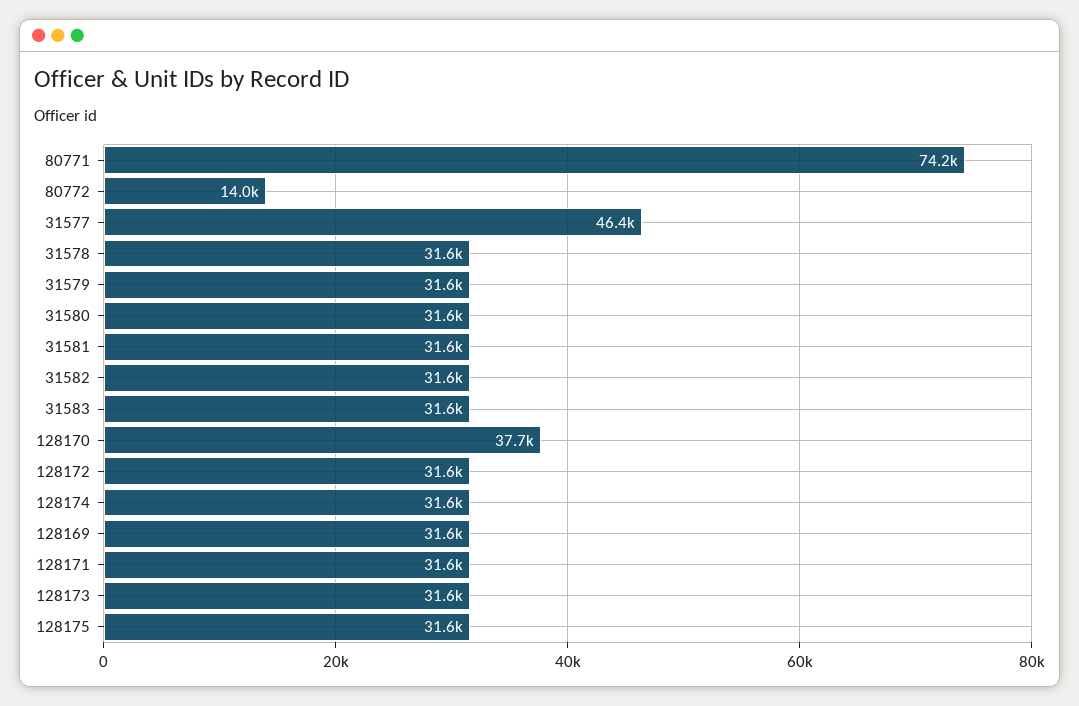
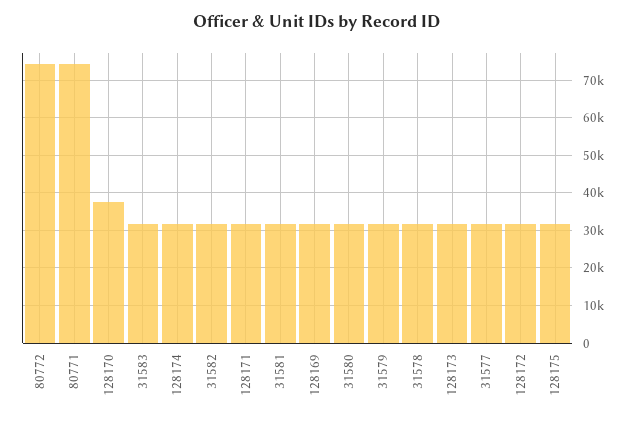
  {
    "80771": 74200,
-   "80772": 14000,
+   "80772": 74000,
-   "31577": 46400,
+   "31577": 32000,
    "31578": 31600,
    "31579": 31600,
    "31580": 31600,
    "31581": 31600,
    "31582": 31600,
    "31583": 31600,
    "128170": 37700,
    "128172": 31600,
    "128174": 31600,
    "128169": 31600,
    "128171": 31600,
    "128173": 31600,
    "128175": 31600
  }

